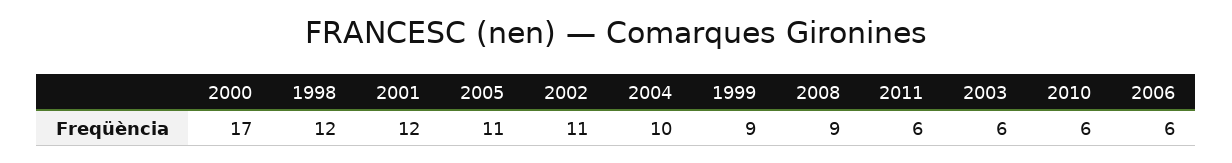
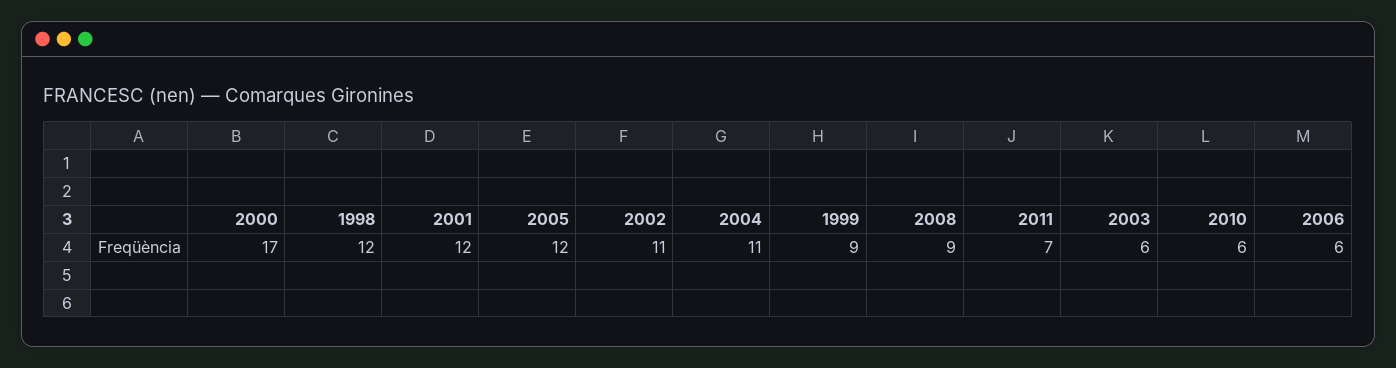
  {
    "2000": 17,
    "1998": 12,
    "2001": 12,
-   "2005": 11,
+   "2005": 12,
    "2002": 11,
-   "2004": 10,
+   "2004": 11,
    "1999": 9,
    "2008": 9,
-   "2011": 6,
+   "2011": 7,
    "2003": 6,
    "2010": 6,
    "2006": 6
  }

